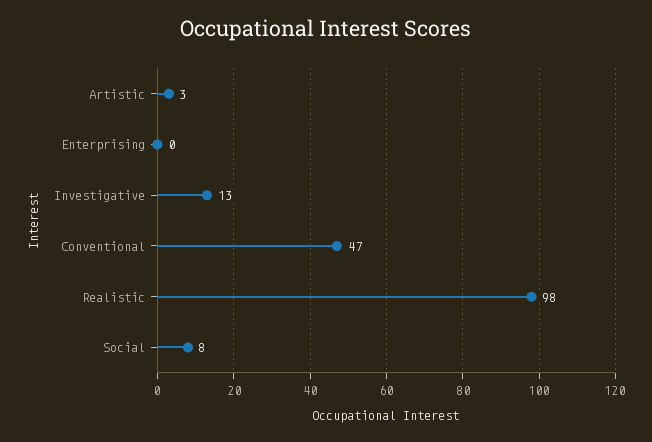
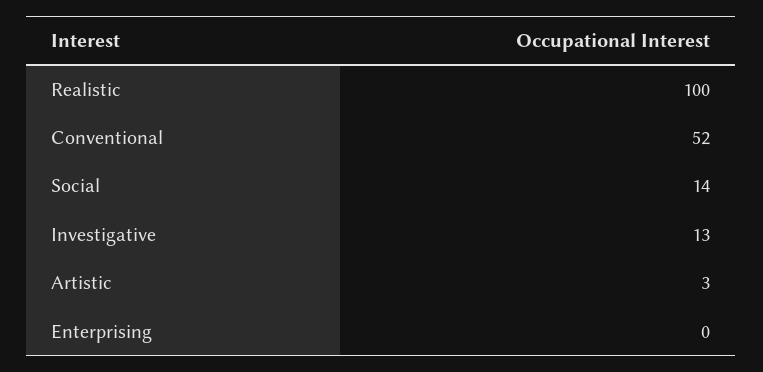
  {
    "Artistic": 3,
    "Enterprising": 0,
    "Investigative": 13,
-   "Conventional": 47,
+   "Conventional": 52,
-   "Realistic": 98,
+   "Realistic": 100,
-   "Social": 8
+   "Social": 14
  }

